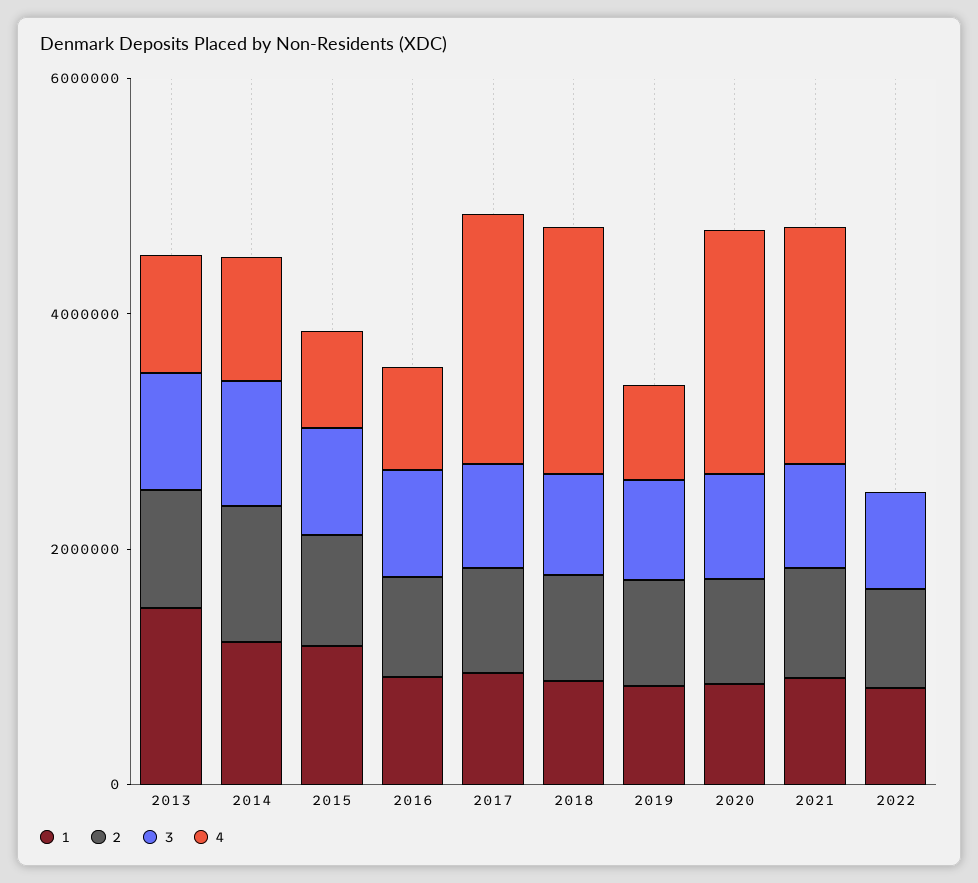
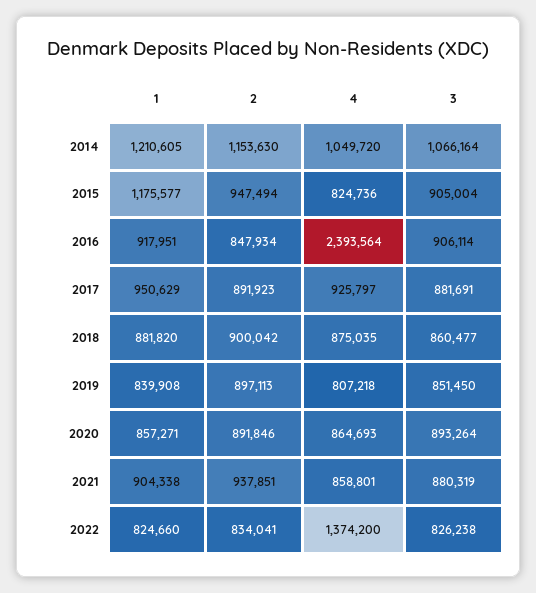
  {
    "1": {
-     "2013": 1500000,
      "2014": 1210605,
      "2015": 1175577,
      "2016": 917951,
      "2017": 950629,
      "2018": 881820,
      "2019": 839908,
      "2020": 857271,
      "2021": 904338,
      "2022": 824660
    },
    "2": {
-     "2013": 1000000,
      "2014": 1153630,
      "2015": 947494,
      "2016": 847934,
      "2017": 891923,
      "2018": 900042,
      "2019": 897113,
      "2020": 891846,
      "2021": 937851,
      "2022": 834041
    },
    "3": {
-     "2013": 1000000,
      "2014": 1066164,
      "2015": 905004,
      "2016": 906114,
      "2017": 881691,
      "2018": 860477,
      "2019": 851450,
      "2020": 893264,
      "2021": 880319,
      "2022": 826238
    },
    "4": {
-     "2013": 1000000,
      "2014": 1049720,
      "2015": 824736,
-     "2016": 1000000,
+     "2016": 2393564,
-     "2017": 2000000,
+     "2017": 925797,
-     "2018": 2000000,
+     "2018": 875035,
      "2019": 807218,
-     "2020": 2000000,
+     "2020": 864693,
-     "2021": 2000000,
+     "2021": 858801,
-     "2022": 0
+     "2022": 1374200
    }
  }

